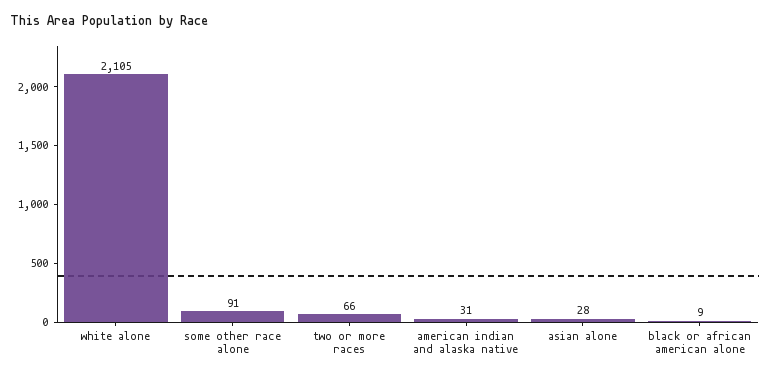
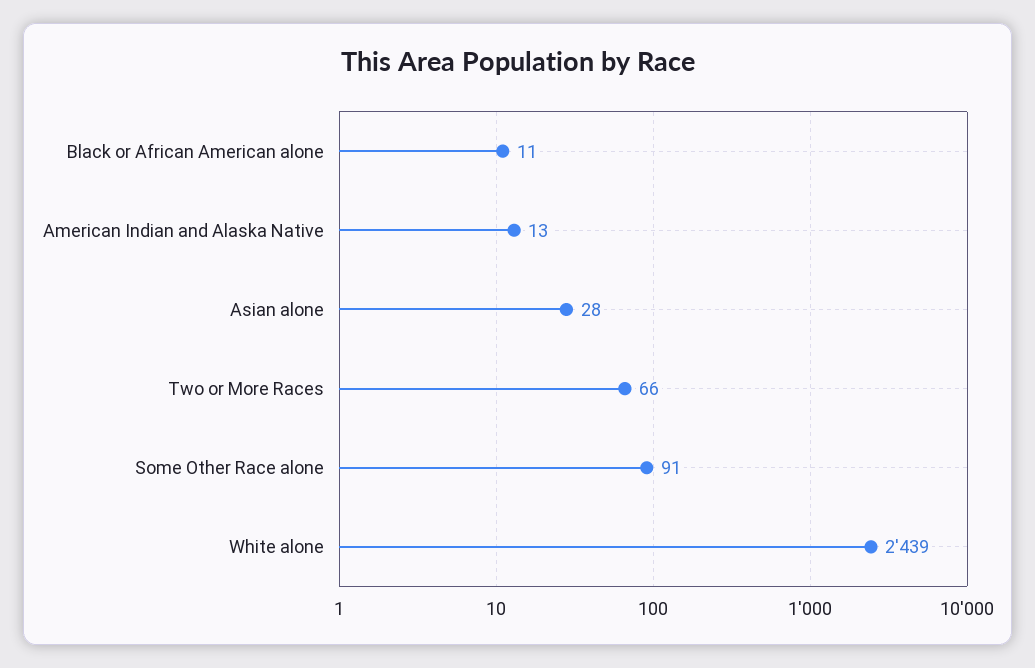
  {
-   "white alone": 2105,
+   "white alone": 2439,
    "some other race alone": 91,
    "two or more races": 66,
-   "american indian and alaska native": 31,
+   "american indian and alaska native": 13,
    "asian alone": 28,
-   "black or african american alone": 9
+   "black or african american alone": 11
  }

